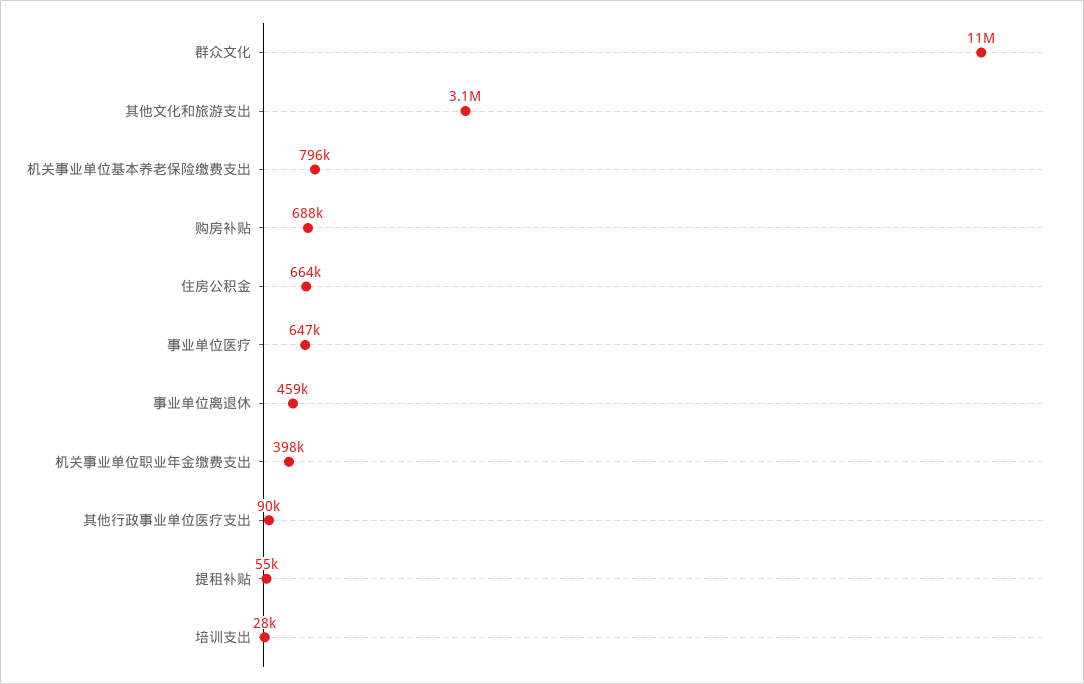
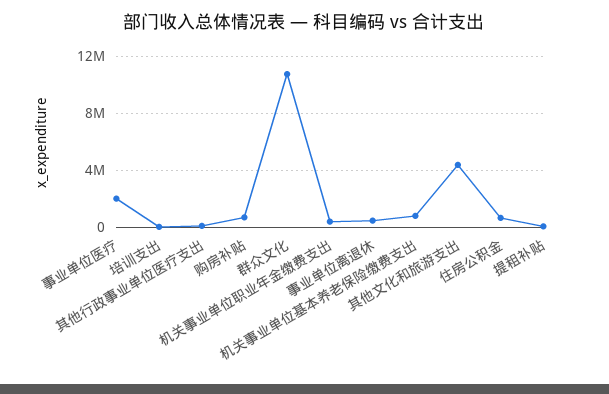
  {
    "群众文化": 11000000,
-   "其他文化和旅游支出": 3100000,
+   "其他文化和旅游支出": 4500000,
    "机关事业单位基本养老保险缴费支出": 796000,
    "购房补贴": 688000,
    "住房公积金": 664000,
-   "事业单位医疗": 647000,
+   "事业单位医疗": 2000000,
    "事业单位离退休": 459000,
    "机关事业单位职业年金缴费支出": 398000,
    "其他行政事业单位医疗支出": 90000,
    "提租补贴": 55000,
    "培训支出": 28000
  }

